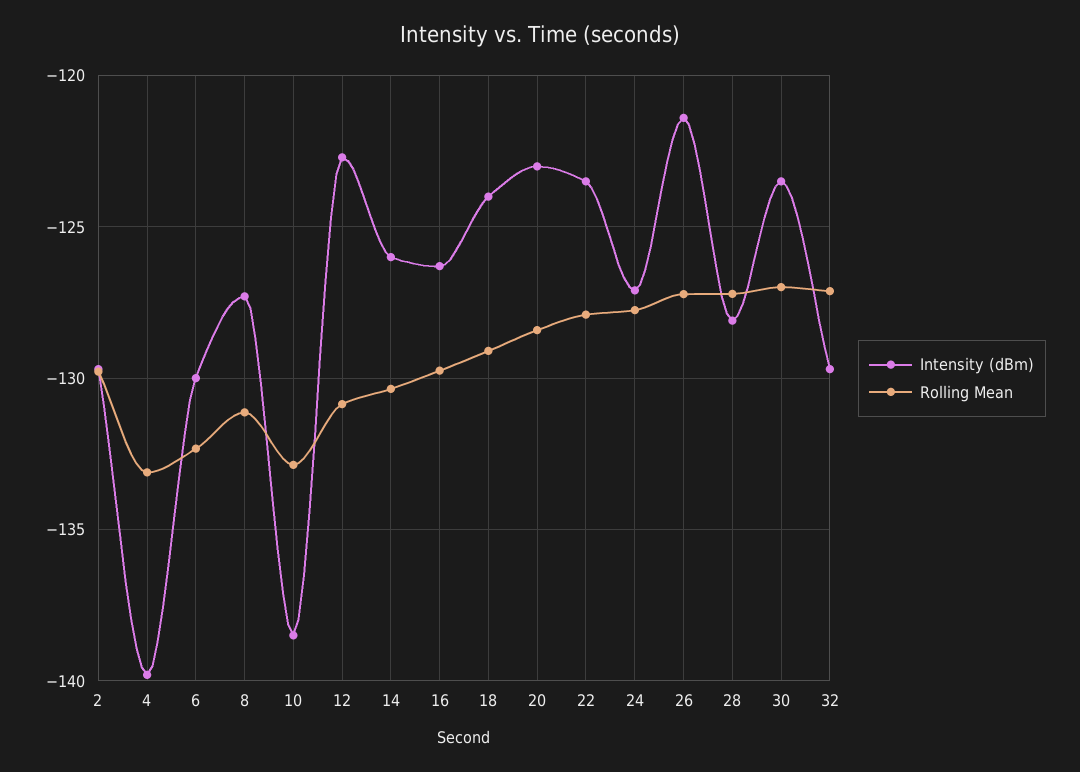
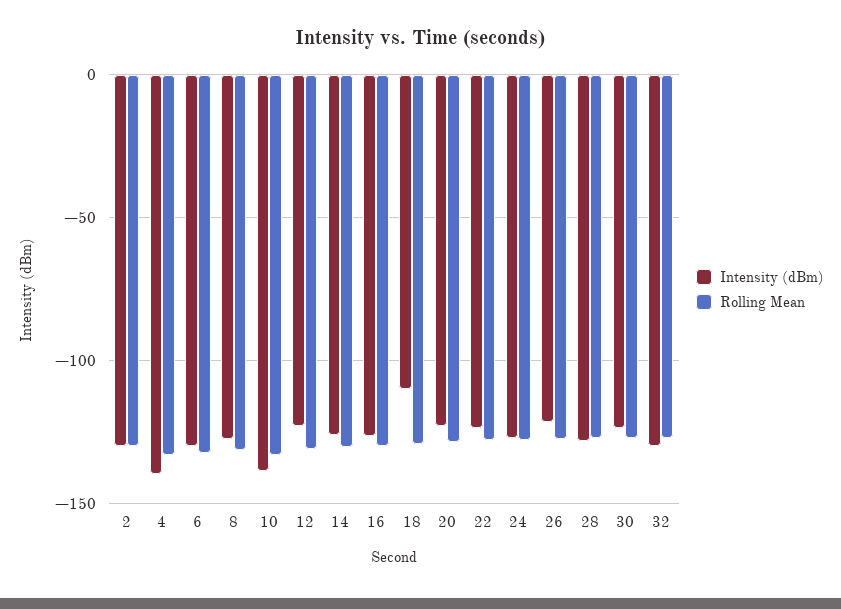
  {
    "Intensity (dBm)": {
      "2": -129.5,
      "4": -140,
      "6": -130,
      "8": -127.5,
      "10": -138.5,
      "12": -122.5,
      "14": -126,
      "16": -126.5,
-     "18": -124,
+     "18": -110,
      "20": -123,
      "22": -123.5,
      "24": -127,
      "26": -121.5,
      "28": -128,
      "30": -123.5,
      "32": -129.5
    },
    "Rolling Mean": {
      "2": -130,
      "4": -133,
      "6": -132.5,
      "8": -131,
      "10": -133,
      "12": -131,
      "14": -130.5,
      "16": -130,
      "18": -129,
      "20": -128.5,
      "22": -128,
      "24": -128,
      "26": -127,
      "28": -127,
      "30": -127,
      "32": -127
    }
  }

